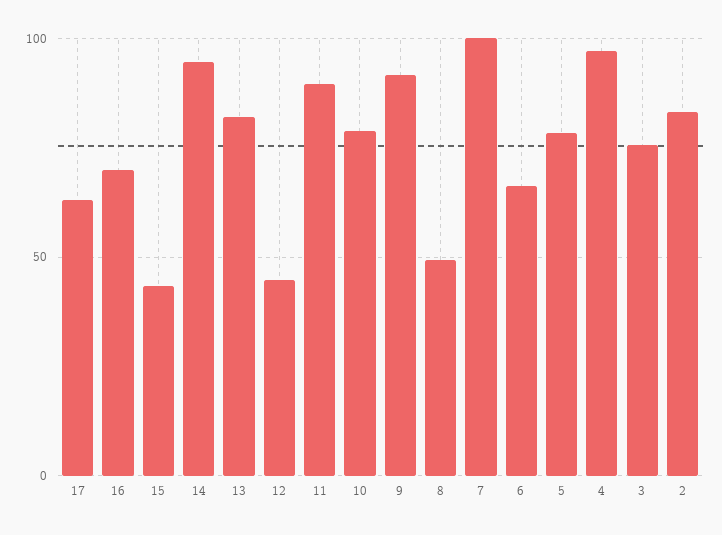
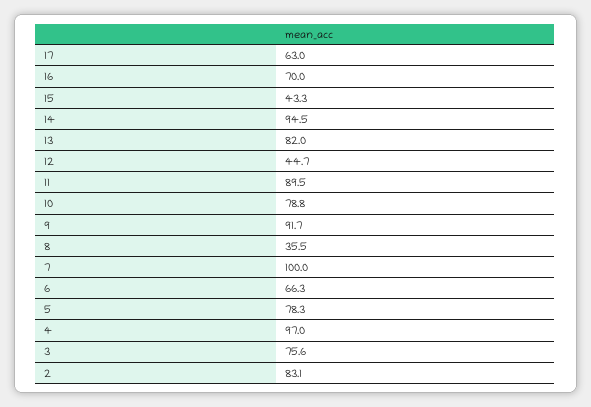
  {
    "17": 63,
    "16": 70,
    "15": 43.3,
    "14": 94.5,
    "13": 82,
    "12": 44.7,
    "11": 89.5,
    "10": 78.8,
    "9": 91.7,
-   "8": 50,
+   "8": 35.5,
    "7": 100,
    "6": 66.3,
    "5": 78.3,
    "4": 97,
    "3": 75.6,
    "2": 83.1
  }

